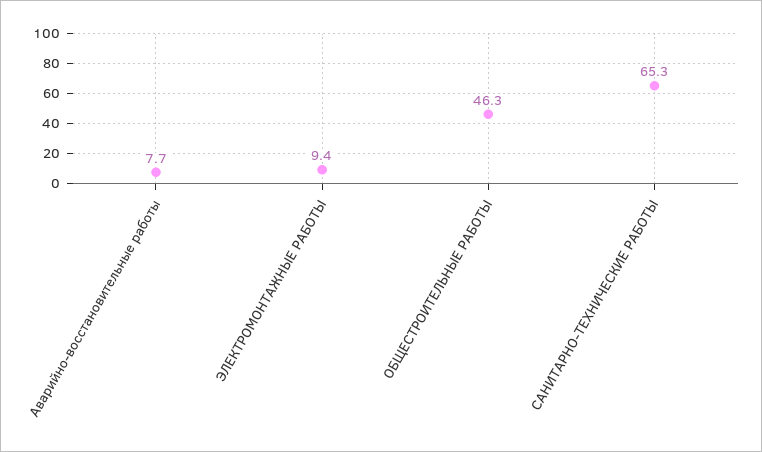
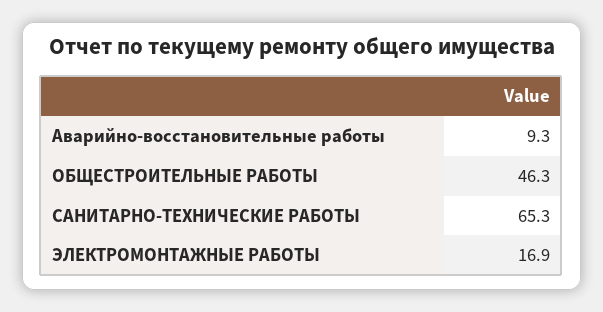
  {
-   "Аварийно-восстановительные работы": 7.7,
+   "Аварийно-восстановительные работы": 9.3,
-   "ЭЛЕКТРОМОНТАЖНЫЕ РАБОТЫ": 9.4,
+   "ЭЛЕКТРОМОНТАЖНЫЕ РАБОТЫ": 16.9,
    "ОБЩЕСТРОИТЕЛЬНЫЕ РАБОТЫ": 46.3,
    "САНИТАРНО-ТЕХНИЧЕСКИЕ РАБОТЫ": 65.3
  }

